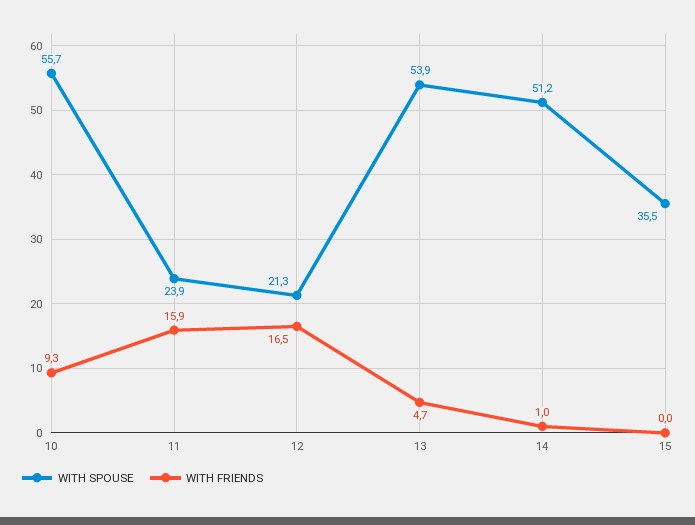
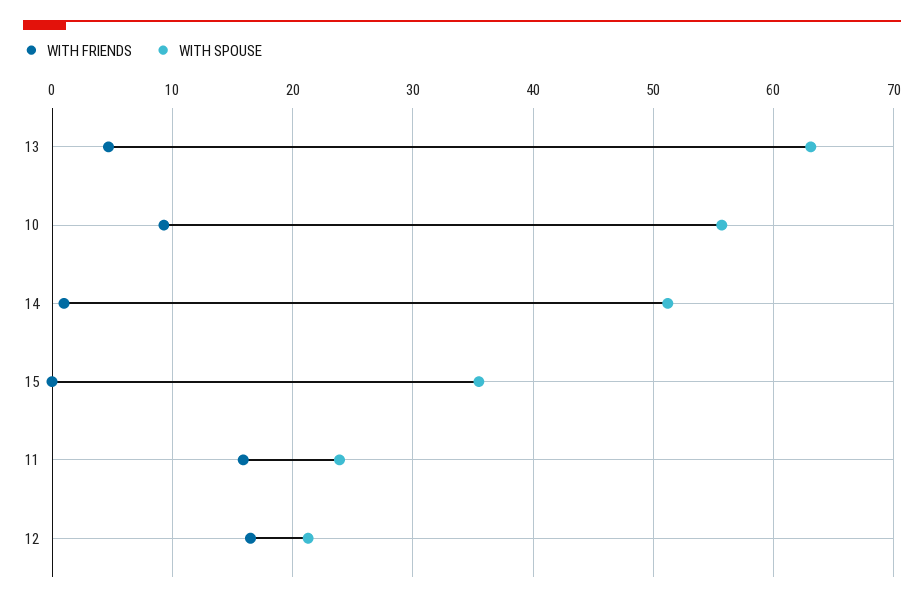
  {
    "WITH SPOUSE": {
      "10": 55.7,
      "11": 23.9,
      "12": 21.3,
-     "13": 53.9,
+     "13": 63,
      "14": 51.2,
      "15": 35.5
    },
    "WITH FRIENDS": {
      "10": 9.3,
      "11": 15.9,
      "12": 16.5,
      "13": 4.7,
      "14": 1,
      "15": 0
    }
  }

